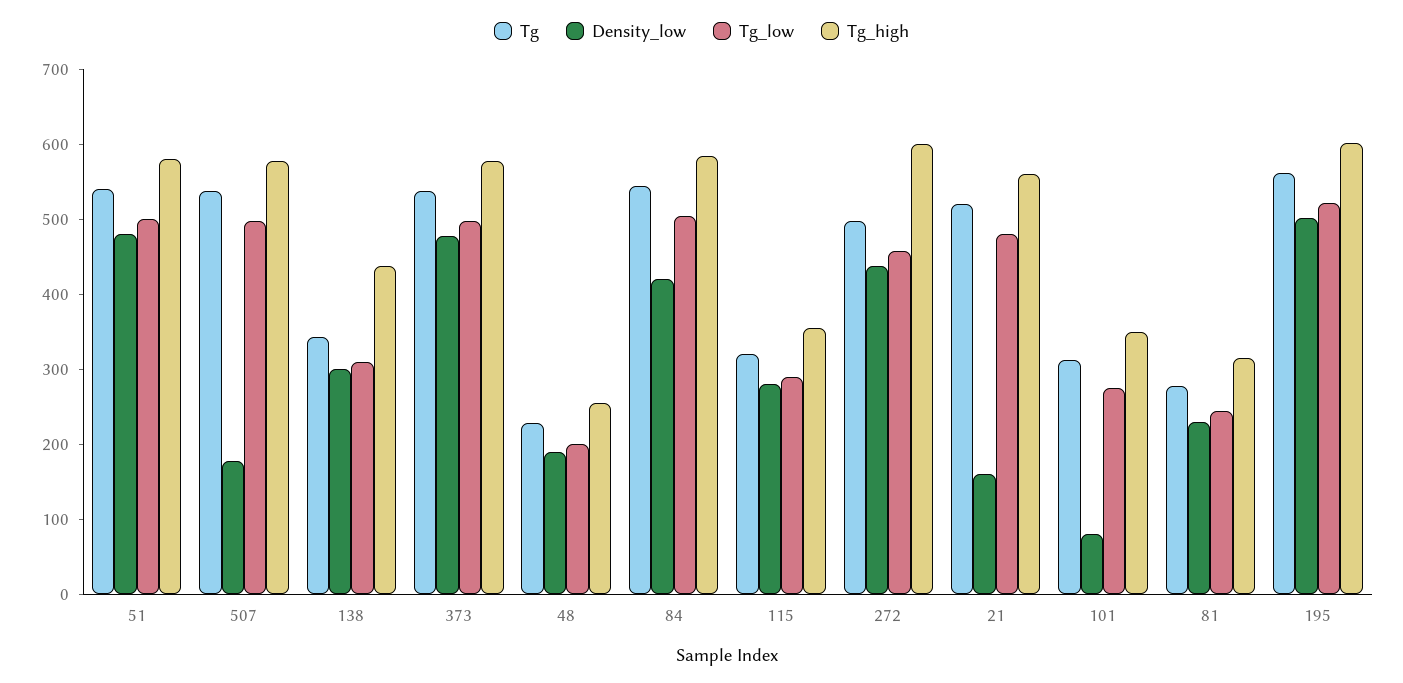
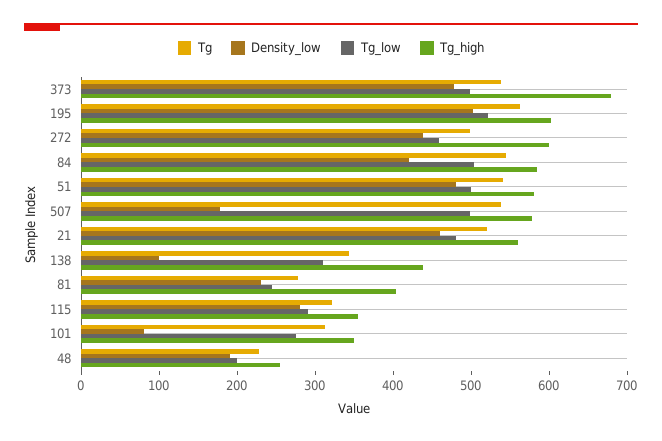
  {
    "Tg": {
      "51": 540,
      "507": 540,
      "138": 340,
      "373": 540,
      "48": 220,
      "84": 540,
      "115": 320,
      "272": 500,
      "21": 520,
      "101": 320,
      "81": 280,
      "195": 560
    },
    "Density_low": {
      "51": 480,
      "507": 180,
-     "138": 300,
+     "138": 100,
      "373": 480,
      "48": 200,
      "84": 420,
      "115": 280,
      "272": 440,
-     "21": 160,
+     "21": 460,
      "101": 80,
      "81": 240,
      "195": 500
    },
    "Tg_low": {
      "51": 500,
      "507": 500,
      "138": 320,
      "373": 500,
      "48": 200,
      "84": 500,
      "115": 300,
      "272": 460,
      "21": 480,
      "101": 280,
      "81": 240,
      "195": 520
    },
    "Tg_high": {
      "51": 580,
      "507": 580,
      "138": 440,
-     "373": 580,
+     "373": 680,
      "48": 260,
      "84": 580,
      "115": 360,
      "272": 600,
      "21": 560,
      "101": 360,
-     "81": 320,
+     "81": 400,
      "195": 600
    }
  }

